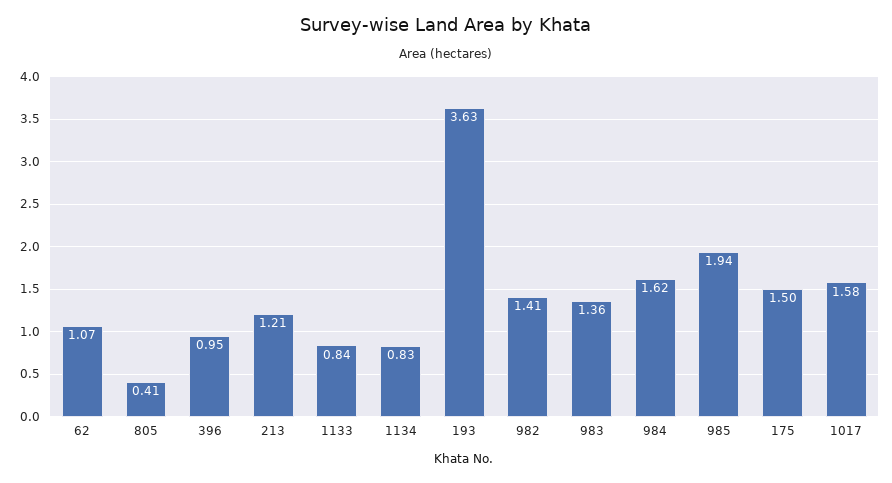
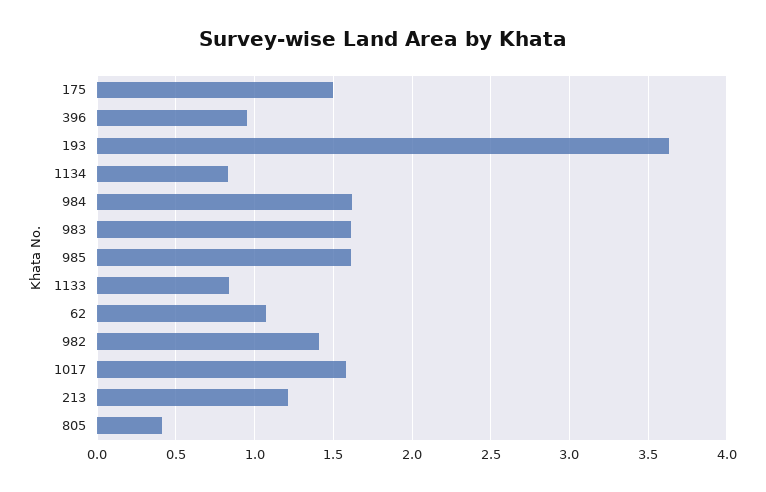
  {
    "62": 1.07,
    "805": 0.41,
    "396": 0.95,
    "213": 1.21,
    "1133": 0.84,
    "1134": 0.83,
    "193": 3.63,
    "982": 1.41,
-   "983": 1.36,
+   "983": 1.6,
    "984": 1.62,
-   "985": 1.94,
+   "985": 1.6,
    "175": 1.5,
    "1017": 1.58
  }

